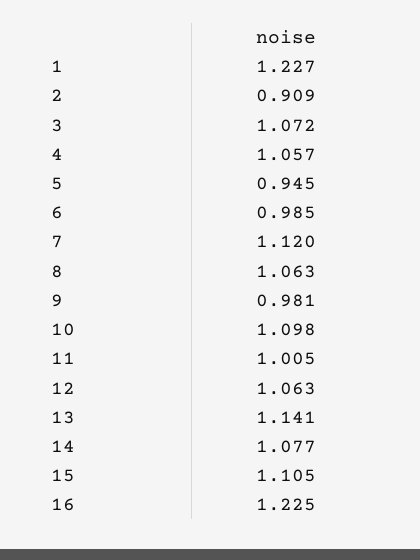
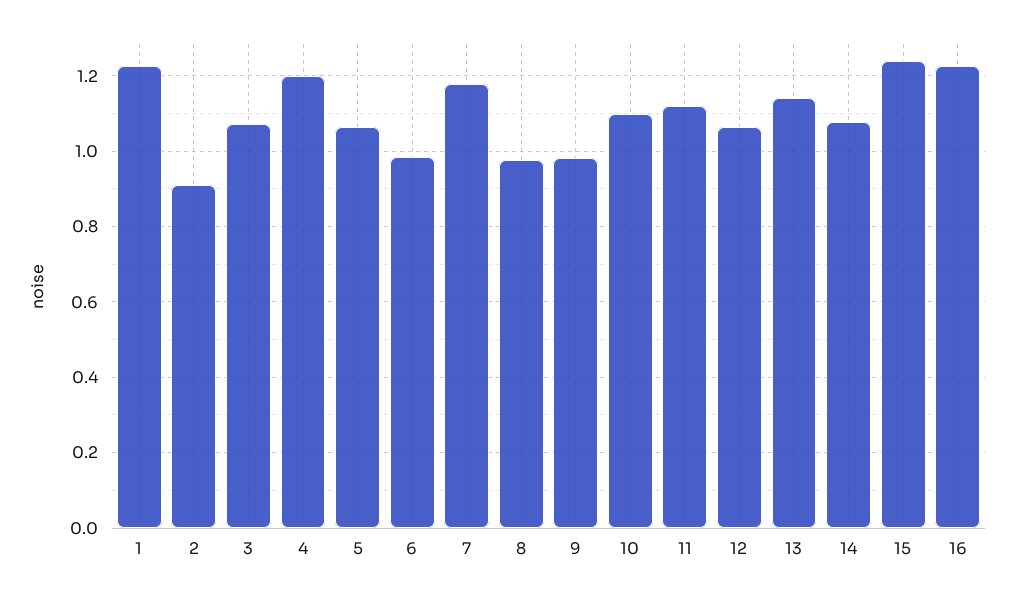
  {
    "1": 1.227,
    "2": 0.909,
    "3": 1.072,
-   "4": 1.057,
+   "4": 1.2,
-   "5": 0.945,
+   "5": 1.06,
    "6": 0.985,
-   "7": 1.12,
+   "7": 1.18,
-   "8": 1.063,
+   "8": 0.98,
    "9": 0.981,
    "10": 1.098,
-   "11": 1.005,
+   "11": 1.12,
    "12": 1.063,
    "13": 1.141,
    "14": 1.077,
-   "15": 1.105,
+   "15": 1.24,
    "16": 1.225
  }

